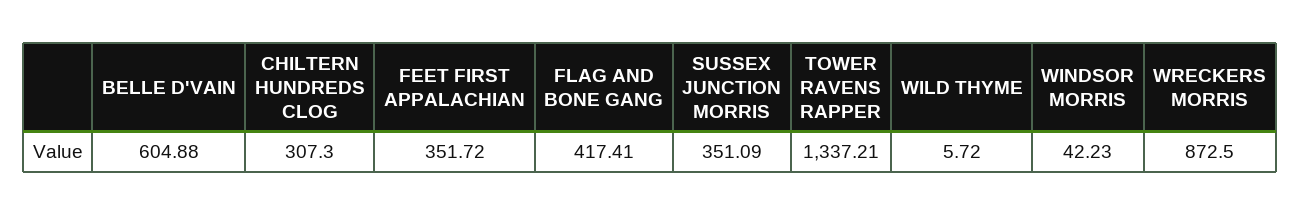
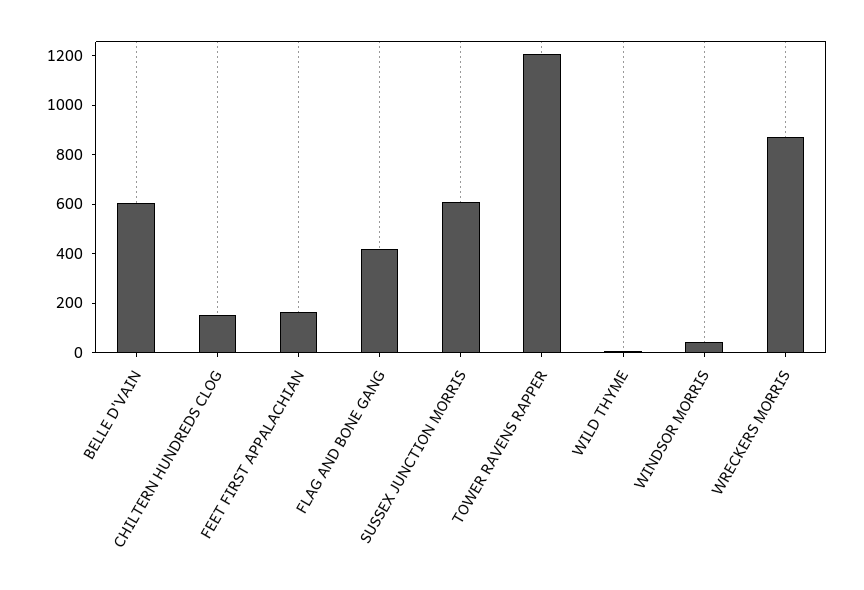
  {
    "BELLE D'VAIN": 604.88,
-   "CHILTERN HUNDREDS CLOG": 307.3,
+   "CHILTERN HUNDREDS CLOG": 150,
-   "FEET FIRST APPALACHIAN": 351.72,
+   "FEET FIRST APPALACHIAN": 150,
    "FLAG AND BONE GANG": 417.41,
-   "SUSSEX JUNCTION MORRIS": 351.09,
+   "SUSSEX JUNCTION MORRIS": 600,
-   "TOWER RAVENS RAPPER": 1337.21,
+   "TOWER RAVENS RAPPER": 1200,
    "WILD THYME": 5.72,
    "WINDSOR MORRIS": 42.23,
    "WRECKERS MORRIS": 872.5
  }

